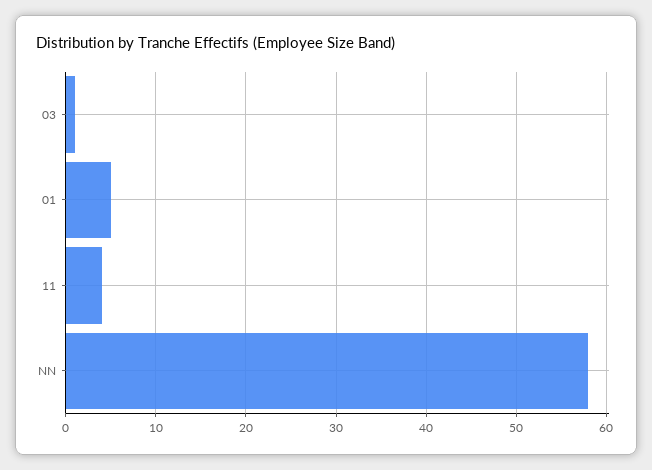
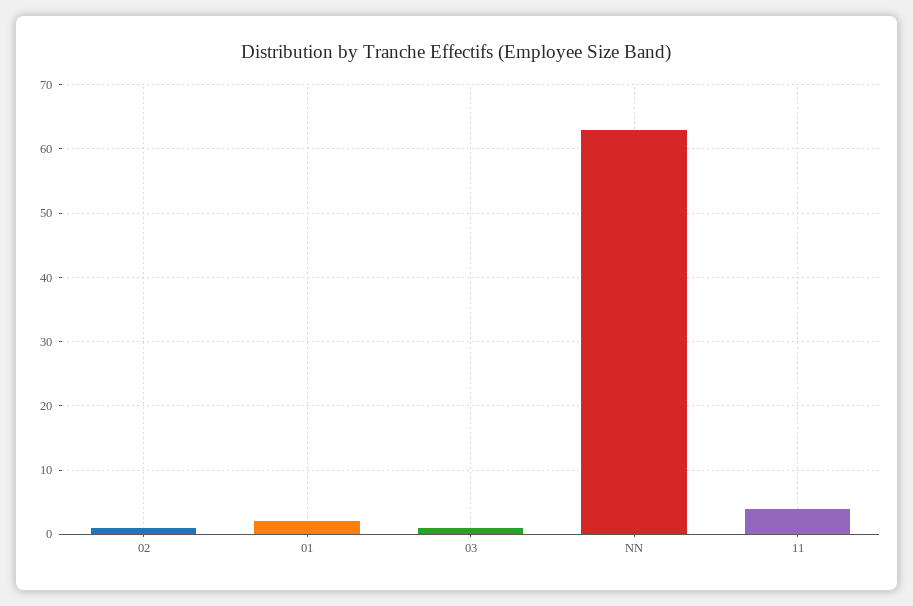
  {
    "03": 1,
-   "01": 5,
+   "01": 2,
    "11": 4,
-   "NN": 58
+   "NN": 63,
+   "02": 1
  }

